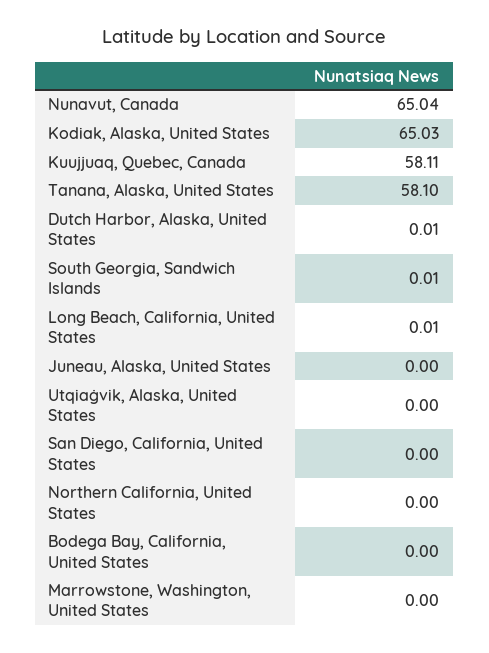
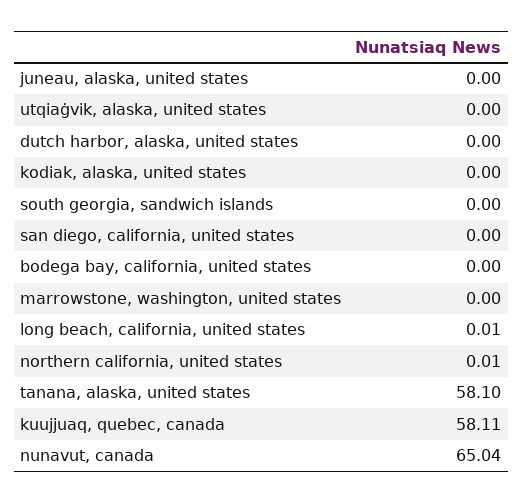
  {
    "Nunavut, Canada": 65.04,
-   "Kodiak, Alaska, United States": 65.03,
+   "Kodiak, Alaska, United States": 0,
    "Kuujjuaq, Quebec, Canada": 58.11,
    "Tanana, Alaska, United States": 58.1,
-   "Dutch Harbor, Alaska, United States": 0.01,
+   "Dutch Harbor, Alaska, United States": 0,
-   "South Georgia, Sandwich Islands": 0.01,
+   "South Georgia, Sandwich Islands": 0,
    "Long Beach, California, United States": 0.01,
    "Juneau, Alaska, United States": 0,
    "Utqiaġvik, Alaska, United States": 0,
    "San Diego, California, United States": 0,
-   "Northern California, United States": 0,
+   "Northern California, United States": 0.01,
    "Bodega Bay, California, United States": 0,
    "Marrowstone, Washington, United States": 0
  }

